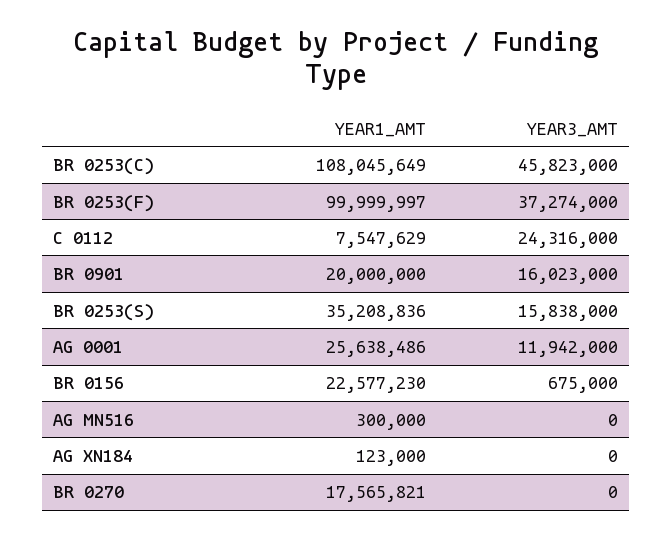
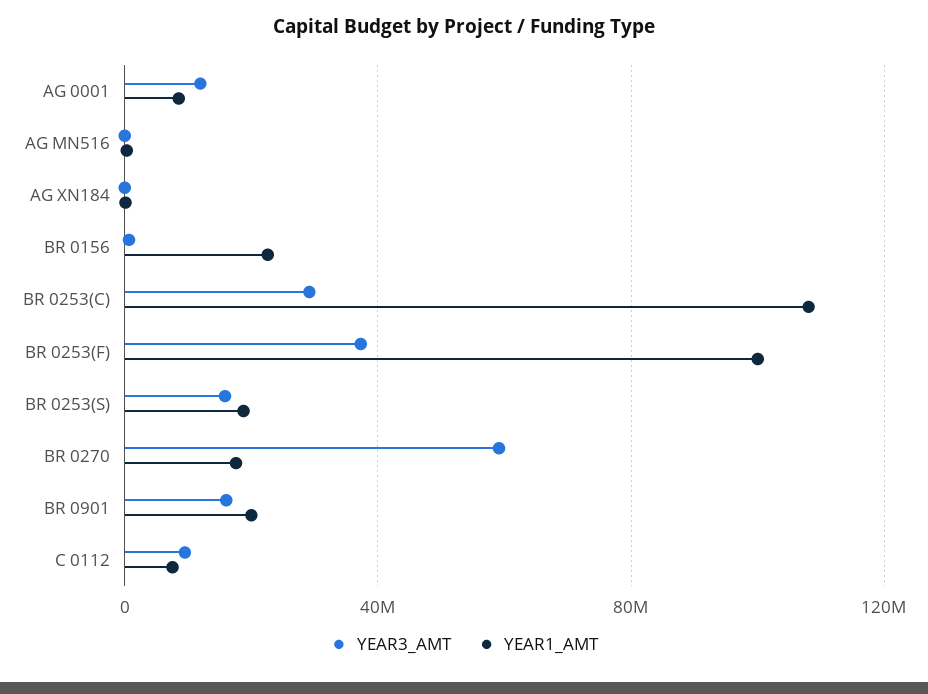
  {
    "YEAR1_AMT": {
      "BR 0253(C)": 108045649,
      "BR 0253(F)": 99999997,
      "C 0112": 7547629,
      "BR 0901": 20000000,
-     "BR 0253(S)": 35208836,
+     "BR 0253(S)": 20000000,
-     "AG 0001": 25638486,
+     "AG 0001": 10000000,
      "BR 0156": 22577230,
      "AG MN516": 300000,
      "AG XN184": 123000,
      "BR 0270": 17565821
    },
    "YEAR3_AMT": {
-     "BR 0253(C)": 45823000,
+     "BR 0253(C)": 30000000,
      "BR 0253(F)": 37274000,
-     "C 0112": 24316000,
+     "C 0112": 10000000,
      "BR 0901": 16023000,
      "BR 0253(S)": 15838000,
      "AG 0001": 11942000,
      "BR 0156": 675000,
      "AG MN516": 0,
      "AG XN184": 0,
-     "BR 0270": 0
+     "BR 0270": 60000000
    }
  }

